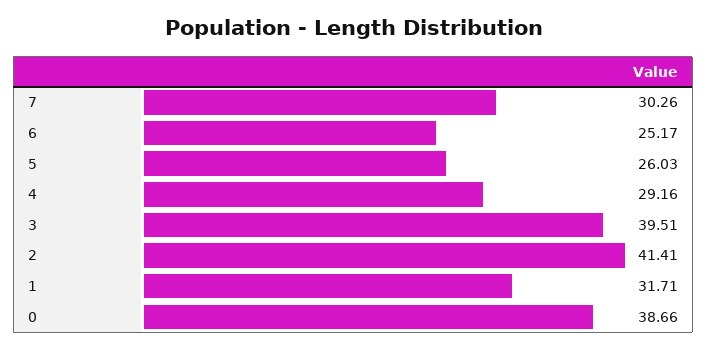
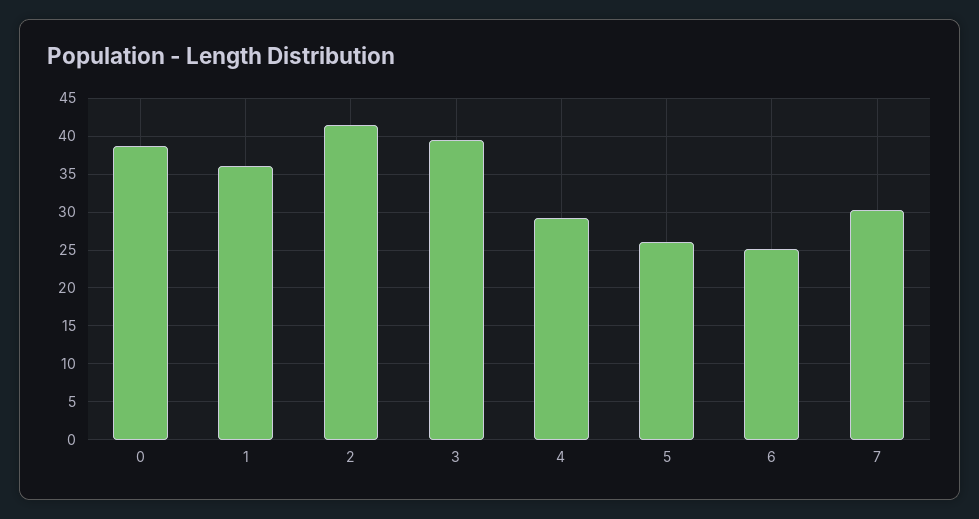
  {
    "7": 30.26,
    "6": 25.17,
    "5": 26.03,
    "4": 29.16,
    "3": 39.51,
    "2": 41.41,
-   "1": 31.71,
+   "1": 36,
    "0": 38.66
  }

